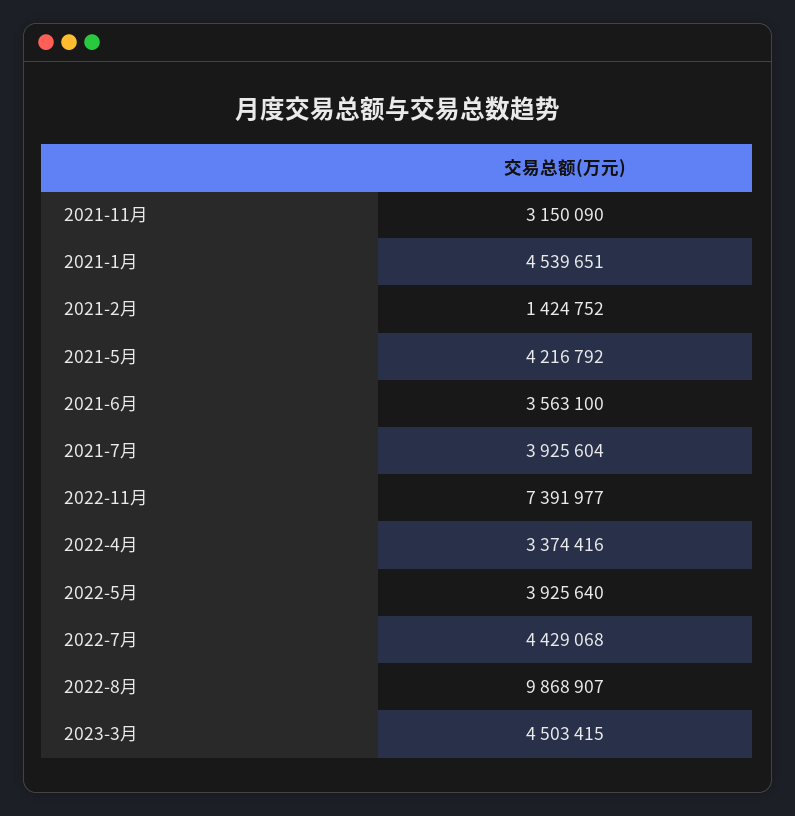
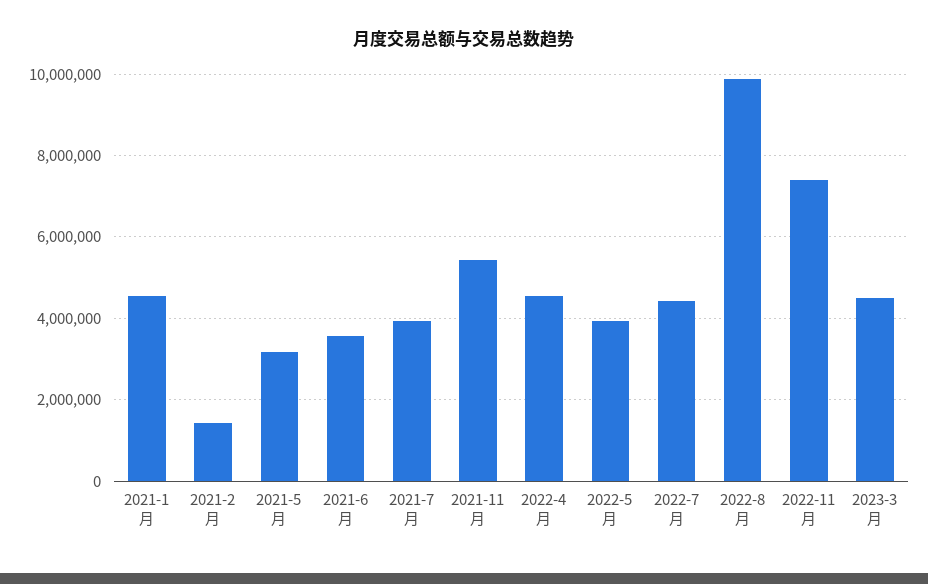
  {
-   "2021-11月": 3150090,
+   "2021-11月": 5400000,
    "2021-1月": 4539651,
    "2021-2月": 1424752,
-   "2021-5月": 4216792,
+   "2021-5月": 3200000,
    "2021-6月": 3563100,
    "2021-7月": 3925604,
    "2022-11月": 7391977,
-   "2022-4月": 3374416,
+   "2022-4月": 4600000,
    "2022-5月": 3925640,
    "2022-7月": 4429068,
    "2022-8月": 9868907,
    "2023-3月": 4503415
  }

